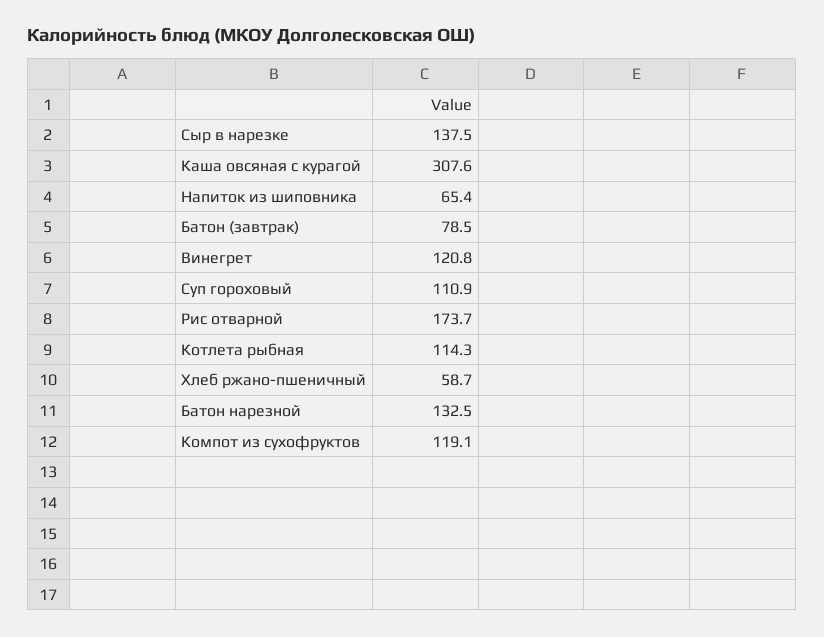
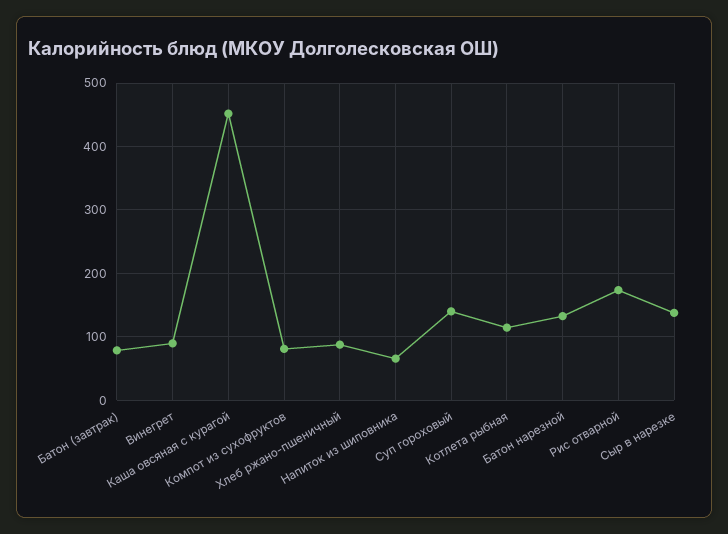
  {
    "Сыр в нарезке": 137.5,
-   "Каша овсяная с курагой": 307.6,
+   "Каша овсяная с курагой": 450,
    "Напиток из шиповника": 65.4,
    "Батон (завтрак)": 78.5,
-   "Винегрет": 120.8,
+   "Винегрет": 90,
-   "Суп гороховый": 110.9,
+   "Суп гороховый": 140,
    "Рис отварной": 173.7,
    "Котлета рыбная": 114.3,
-   "Хлеб ржано-пшеничный": 58.7,
+   "Хлеб ржано-пшеничный": 90,
    "Батон нарезной": 132.5,
-   "Компот из сухофруктов": 119.1
+   "Компот из сухофруктов": 80
  }

